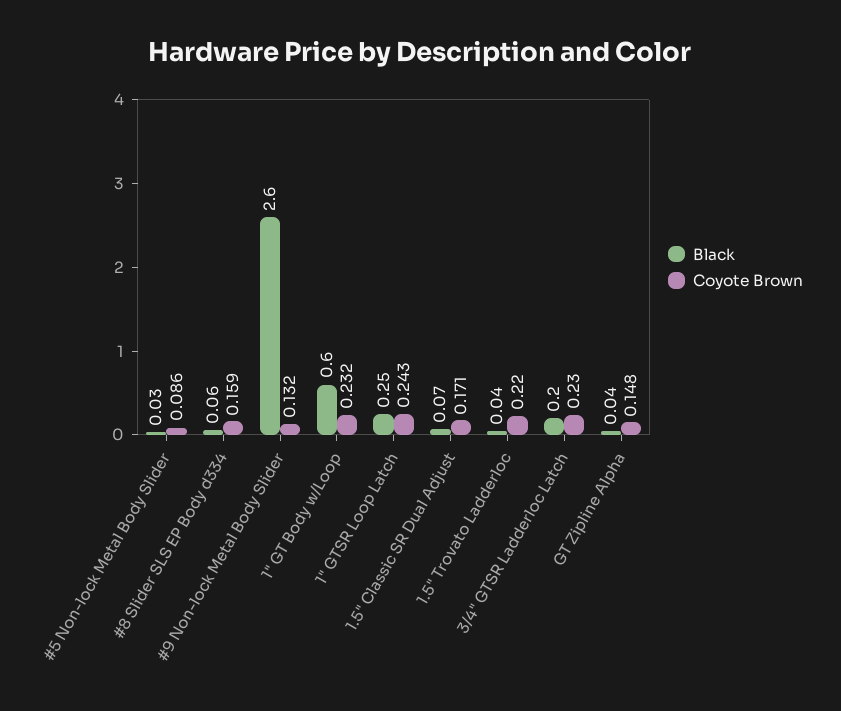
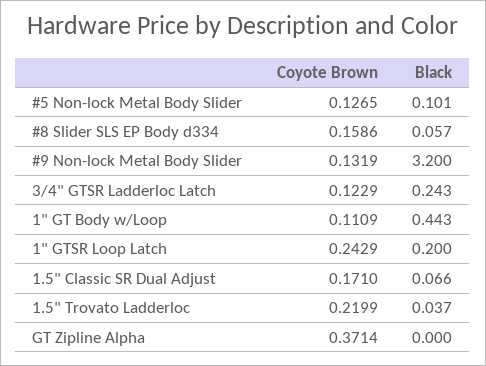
  {
    "Black": {
-     "#5 Non-lock Metal Body Slider": 0.03,
+     "#5 Non-lock Metal Body Slider": 0.101,
      "#8 Slider SLS EP Body d334": 0.057,
-     "#9 Non-lock Metal Body Slider": 2.6,
+     "#9 Non-lock Metal Body Slider": 3.2,
-     "1\" GT Body w/Loop": 0.6,
+     "1\" GT Body w/Loop": 0.443,
-     "1\" GTSR Loop Latch": 0.25,
+     "1\" GTSR Loop Latch": 0.2,
      "1.5\" Classic SR Dual Adjust": 0.066,
      "1.5\" Trovato Ladderloc": 0.037,
-     "3/4\" GTSR Ladderloc Latch": 0.2,
+     "3/4\" GTSR Ladderloc Latch": 0.243,
-     "GT Zipline Alpha": 0.04
+     "GT Zipline Alpha": 0
    },
    "Coyote Brown": {
-     "#5 Non-lock Metal Body Slider": 0.086,
+     "#5 Non-lock Metal Body Slider": 0.1265,
      "#8 Slider SLS EP Body d334": 0.1586,
      "#9 Non-lock Metal Body Slider": 0.1319,
-     "1\" GT Body w/Loop": 0.232,
+     "1\" GT Body w/Loop": 0.1109,
      "1\" GTSR Loop Latch": 0.2429,
      "1.5\" Classic SR Dual Adjust": 0.171,
      "1.5\" Trovato Ladderloc": 0.2199,
-     "3/4\" GTSR Ladderloc Latch": 0.23,
+     "3/4\" GTSR Ladderloc Latch": 0.1229,
-     "GT Zipline Alpha": 0.148
+     "GT Zipline Alpha": 0.3714
    }
  }

